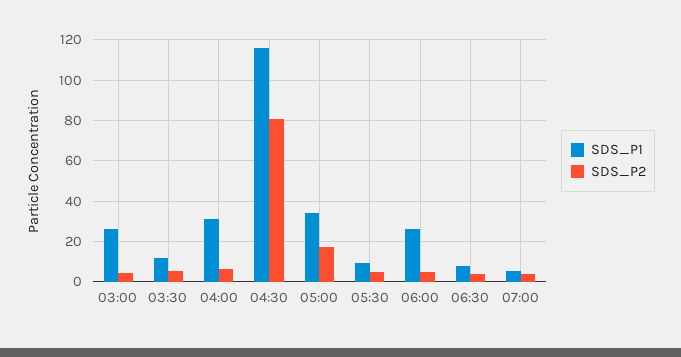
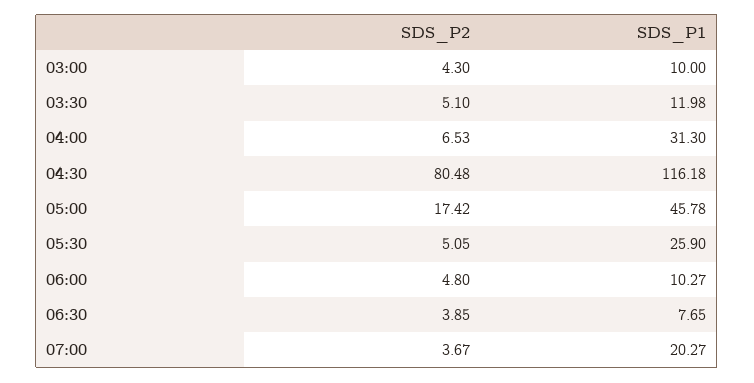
  {
    "SDS_P1": {
-     "03:00": 25,
+     "03:00": 10,
      "03:30": 11.98,
      "04:00": 31.3,
      "04:30": 116.18,
-     "05:00": 35,
+     "05:00": 45.78,
-     "05:30": 10,
+     "05:30": 25.9,
-     "06:00": 25,
+     "06:00": 10.27,
      "06:30": 7.65,
-     "07:00": 5
+     "07:00": 20.27
    },
    "SDS_P2": {
      "03:00": 4.3,
      "03:30": 5.1,
      "04:00": 6.53,
      "04:30": 80.48,
      "05:00": 17.42,
      "05:30": 5.05,
      "06:00": 4.8,
      "06:30": 3.85,
      "07:00": 3.67
    }
  }

